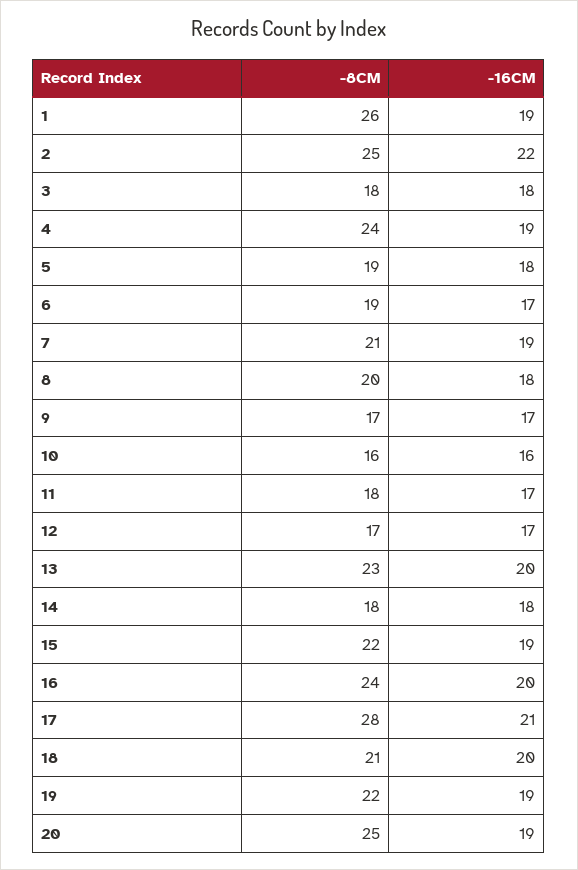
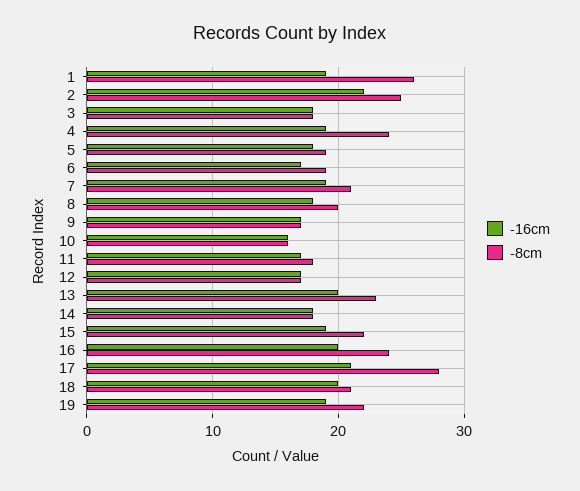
  {
    "-8CM": {
      "1": 26,
      "2": 25,
      "3": 18,
      "4": 24,
      "5": 19,
      "6": 19,
      "7": 21,
      "8": 20,
      "9": 17,
      "10": 16,
      "11": 18,
      "12": 17,
      "13": 23,
      "14": 18,
      "15": 22,
      "16": 24,
      "17": 28,
      "18": 21,
-     "19": 22,
+     "19": 22
-     "20": 25
    },
    "-16CM": {
      "1": 19,
      "2": 22,
      "3": 18,
      "4": 19,
      "5": 18,
      "6": 17,
      "7": 19,
      "8": 18,
      "9": 17,
      "10": 16,
      "11": 17,
      "12": 17,
      "13": 20,
      "14": 18,
      "15": 19,
      "16": 20,
      "17": 21,
      "18": 20,
-     "19": 19,
+     "19": 19
-     "20": 19
    }
  }

